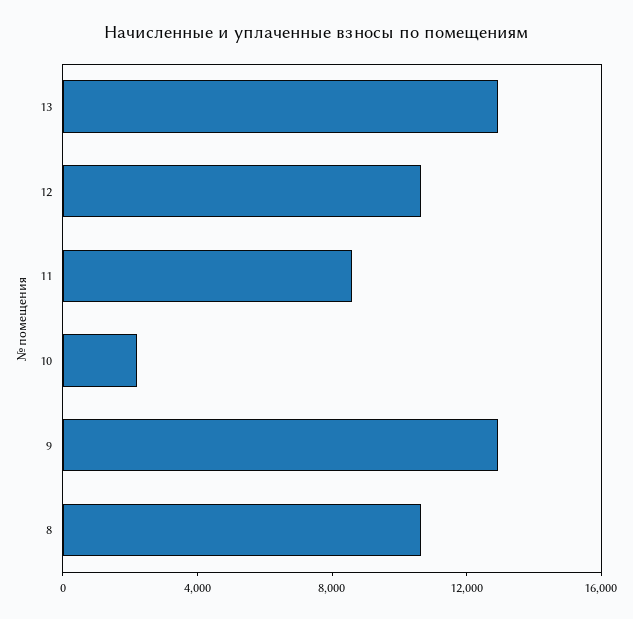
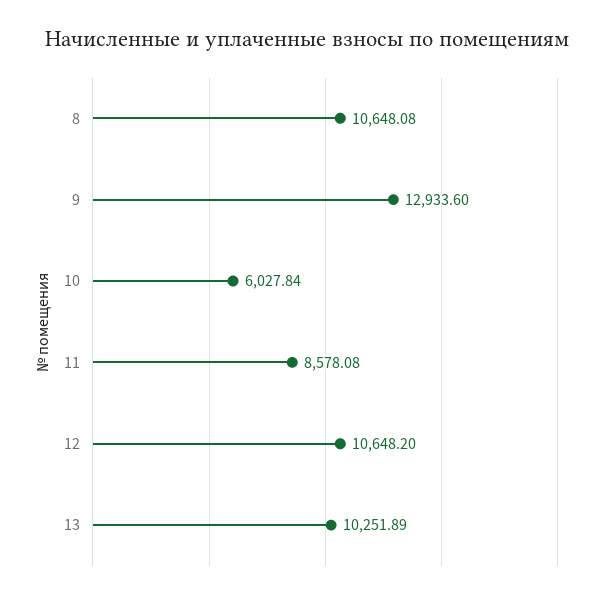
  {
-   "13": 13000,
+   "13": 10251.89,
    "12": 10648.2,
    "11": 8578.08,
-   "10": 2000,
+   "10": 6027.84,
    "9": 12933.6,
    "8": 10648.08
  }

